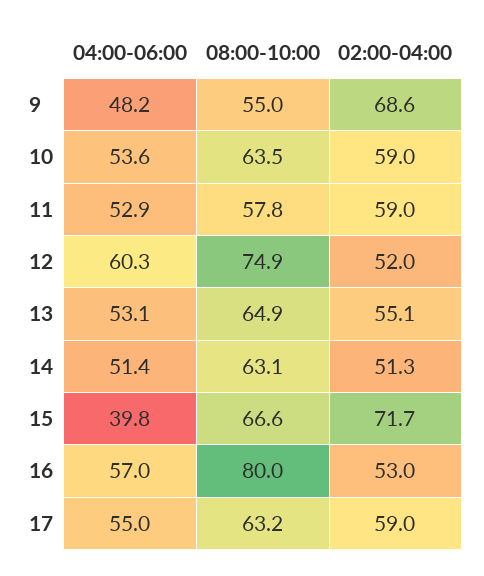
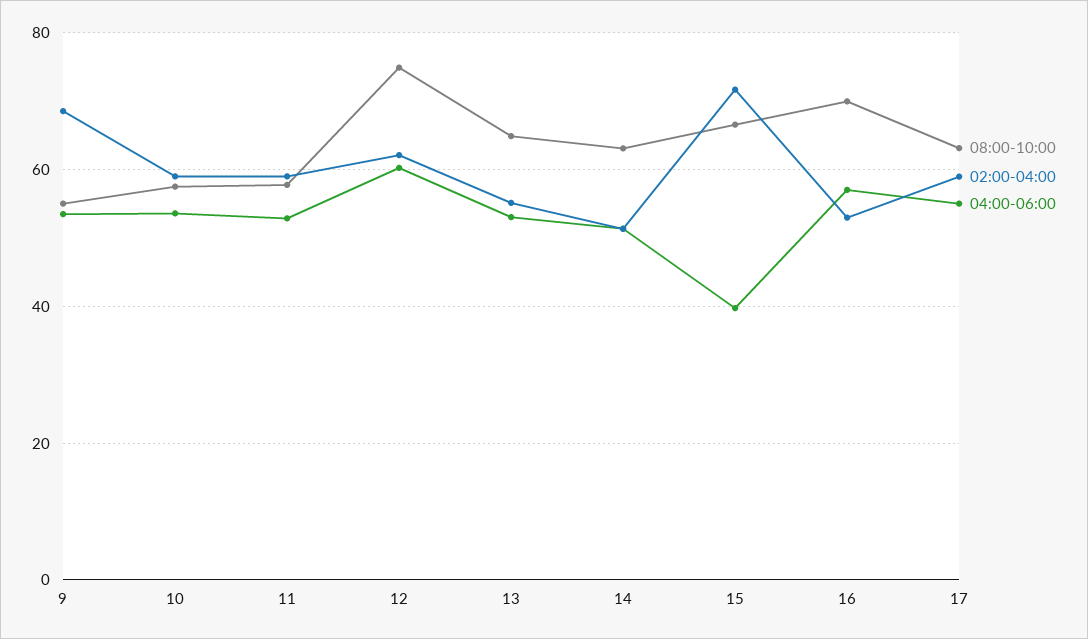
  {
    "04:00-06:00": {
-     "9": 48.2,
+     "9": 54,
      "10": 53.6,
      "11": 52.9,
      "12": 60.3,
      "13": 53.1,
      "14": 51.4,
      "15": 39.8,
      "16": 57,
      "17": 55
    },
    "08:00-10:00": {
      "9": 55,
-     "10": 63.5,
+     "10": 58,
      "11": 57.8,
      "12": 74.9,
      "13": 64.9,
      "14": 63.1,
      "15": 66.6,
-     "16": 80,
+     "16": 70,
      "17": 63.2
    },
    "02:00-04:00": {
      "9": 68.6,
      "10": 59,
      "11": 59,
-     "12": 52,
+     "12": 62,
      "13": 55.1,
      "14": 51.3,
      "15": 71.7,
      "16": 53,
      "17": 59
    }
  }

